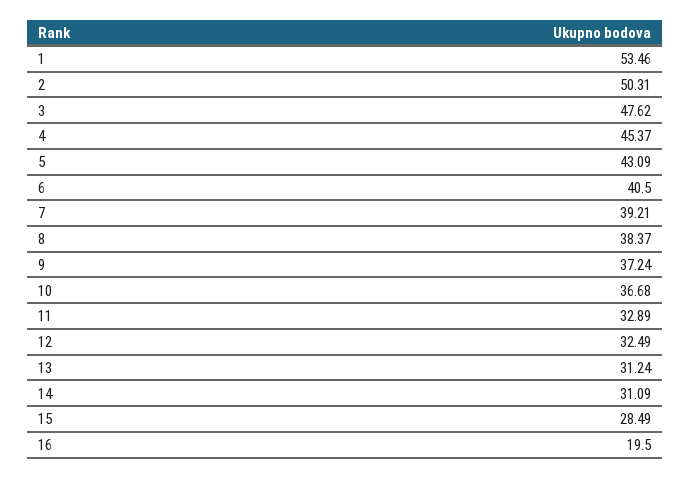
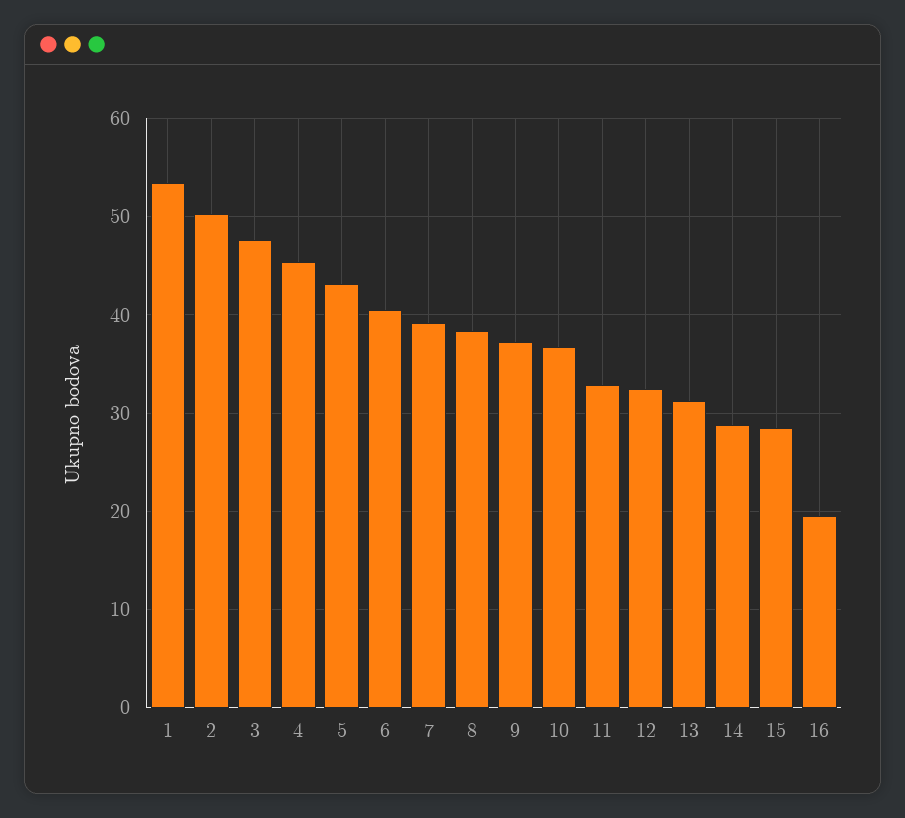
  {
    "1": 53.46,
    "2": 50.31,
    "3": 47.62,
    "4": 45.37,
    "5": 43.09,
    "6": 40.5,
    "7": 39.21,
    "8": 38.37,
    "9": 37.24,
    "10": 36.68,
    "11": 32.89,
    "12": 32.49,
    "13": 31.24,
-   "14": 31.09,
+   "14": 29,
    "15": 28.49,
    "16": 19.5
  }

